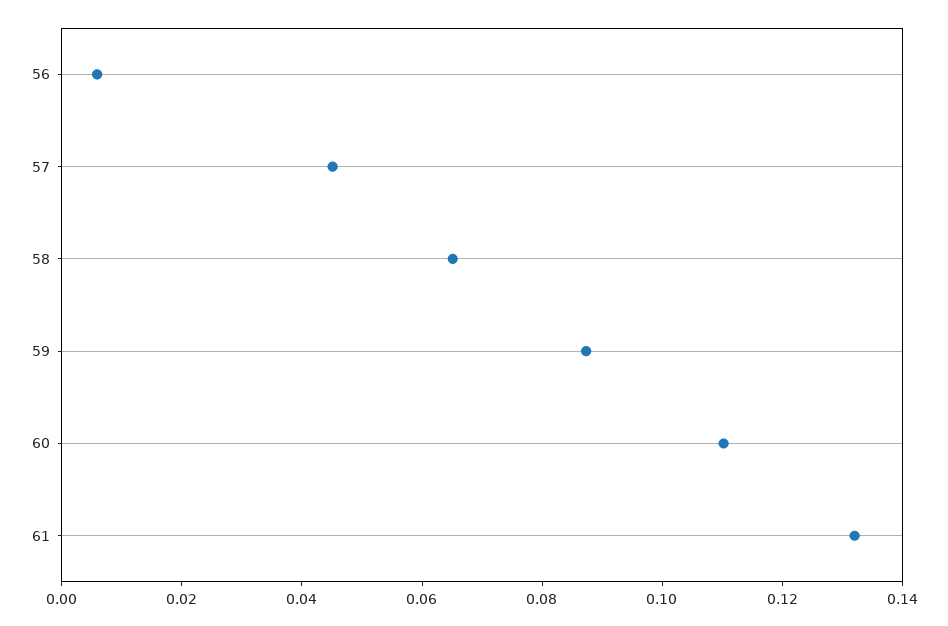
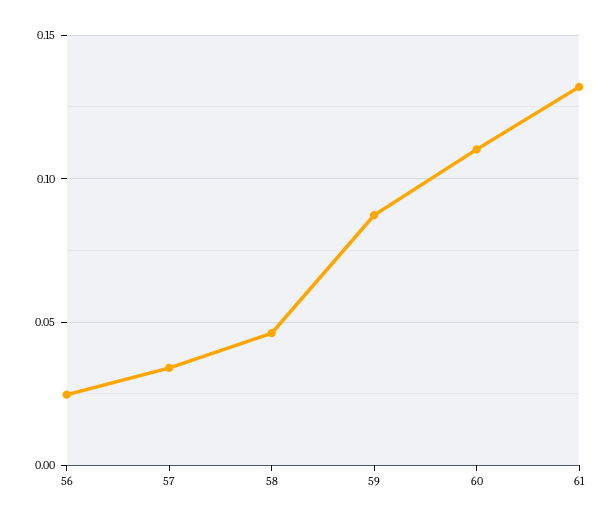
  {
-   "56": 0.005,
+   "56": 0.025,
-   "57": 0.045,
+   "57": 0.035,
-   "58": 0.065,
+   "58": 0.045,
    "59": 0.085,
    "60": 0.11,
    "61": 0.13
  }

